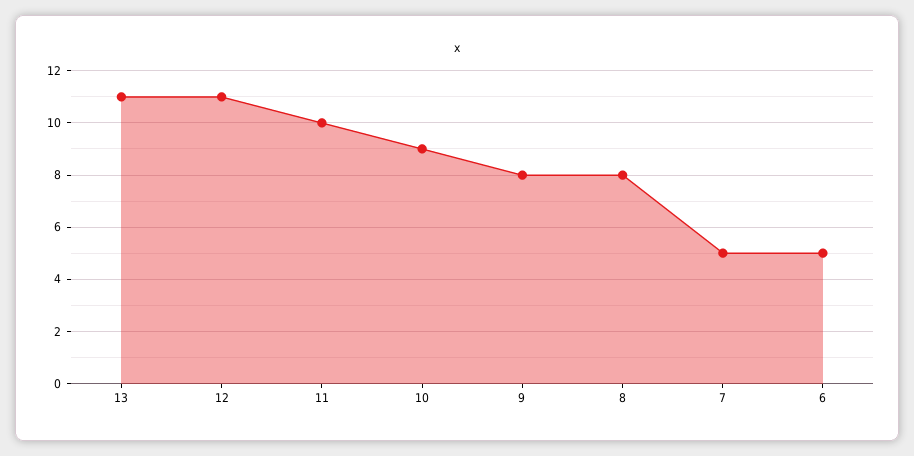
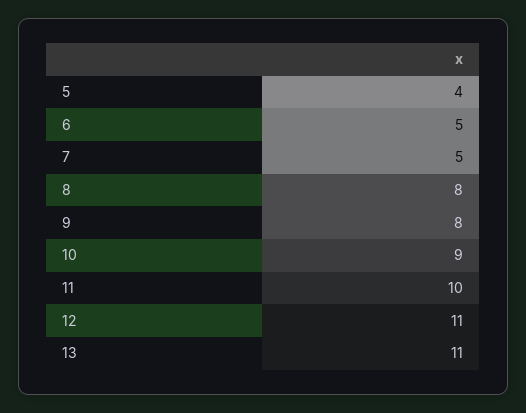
  {
    "13": 11,
    "12": 11,
    "11": 10,
    "10": 9,
    "9": 8,
    "8": 8,
    "7": 5,
-   "6": 5
+   "6": 5,
+   "5": 4
  }

